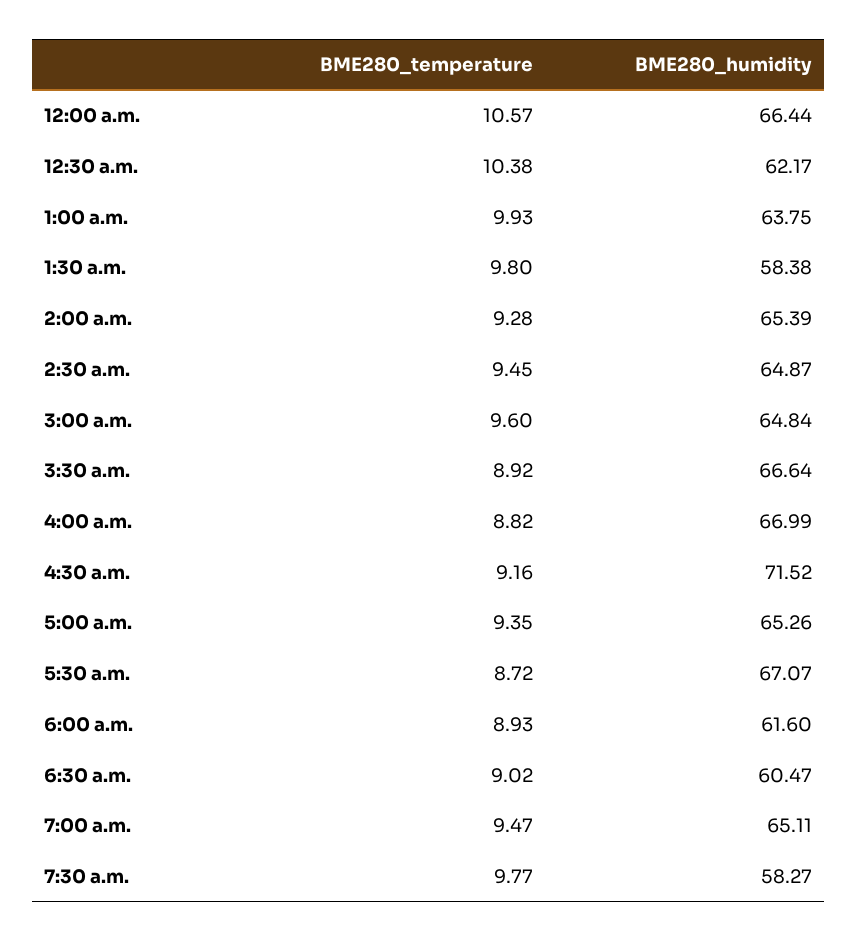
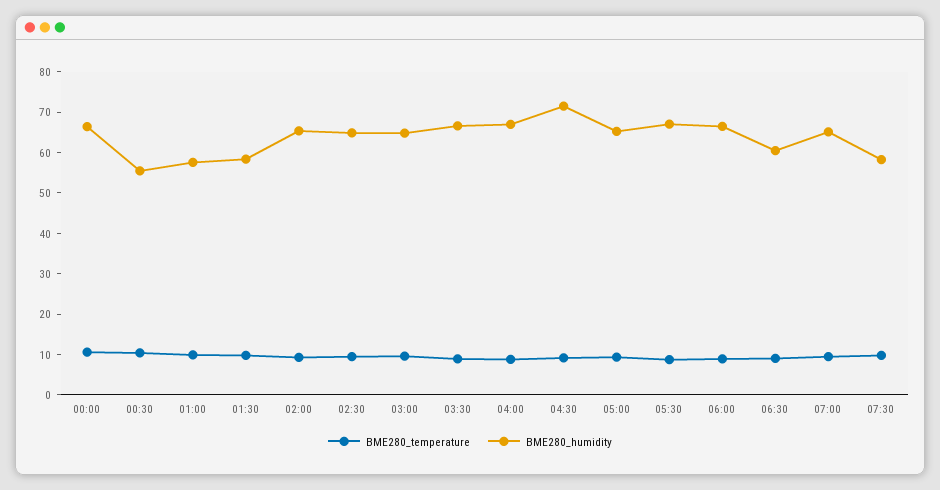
  {
    "BME280_temperature": {
      "12:00 a.m.": 10.57,
      "12:30 a.m.": 10.38,
      "1:00 a.m.": 9.93,
      "1:30 a.m.": 9.8,
      "2:00 a.m.": 9.28,
      "2:30 a.m.": 9.45,
      "3:00 a.m.": 9.6,
      "3:30 a.m.": 8.92,
      "4:00 a.m.": 8.82,
      "4:30 a.m.": 9.16,
      "5:00 a.m.": 9.35,
      "5:30 a.m.": 8.72,
      "6:00 a.m.": 8.93,
      "6:30 a.m.": 9.02,
      "7:00 a.m.": 9.47,
      "7:30 a.m.": 9.77
    },
    "BME280_humidity": {
      "12:00 a.m.": 66.44,
-     "12:30 a.m.": 62.17,
+     "12:30 a.m.": 56,
-     "1:00 a.m.": 63.75,
+     "1:00 a.m.": 58,
      "1:30 a.m.": 58.38,
      "2:00 a.m.": 65.39,
      "2:30 a.m.": 64.87,
      "3:00 a.m.": 64.84,
      "3:30 a.m.": 66.64,
      "4:00 a.m.": 66.99,
      "4:30 a.m.": 71.52,
      "5:00 a.m.": 65.26,
      "5:30 a.m.": 67.07,
-     "6:00 a.m.": 61.6,
+     "6:00 a.m.": 66,
      "6:30 a.m.": 60.47,
      "7:00 a.m.": 65.11,
      "7:30 a.m.": 58.27
    }
  }

